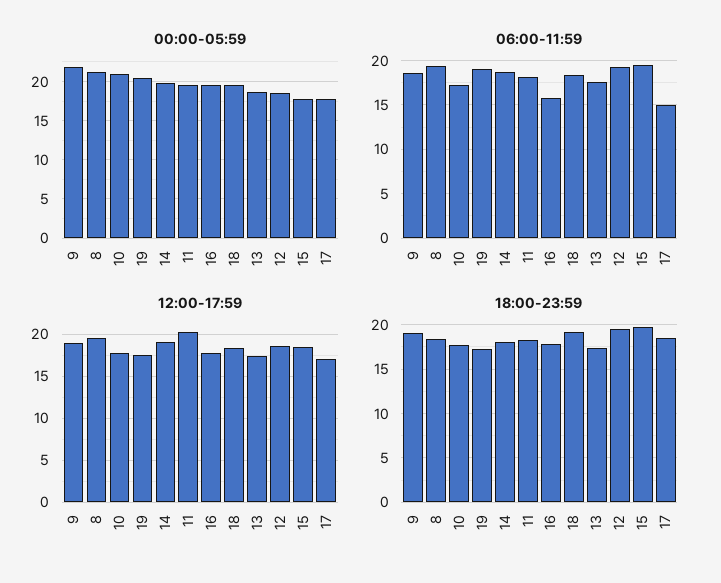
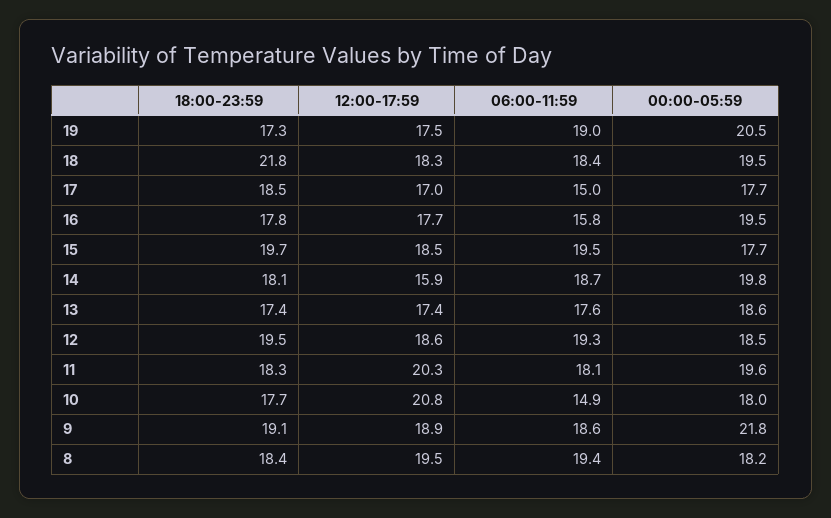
  {
    "00:00-05:59": {
      "9": 21.8,
-     "8": 21,
+     "8": 18.2,
-     "10": 21,
+     "10": 18,
      "19": 20.5,
      "14": 19.8,
      "11": 19.6,
      "16": 19.5,
      "18": 19.5,
      "13": 18.6,
      "12": 18.5,
      "15": 17.7,
      "17": 17.7
    },
    "06:00-11:59": {
      "9": 18.6,
      "8": 19.4,
-     "10": 17,
+     "10": 14.9,
      "19": 19,
      "14": 18.7,
      "11": 18.1,
      "16": 15.8,
      "18": 18.4,
      "13": 17.6,
      "12": 19.3,
      "15": 19.5,
      "17": 15
    },
    "12:00-17:59": {
      "9": 18.9,
      "8": 19.5,
-     "10": 18,
+     "10": 20.8,
      "19": 17.5,
-     "14": 19,
+     "14": 15.9,
      "11": 20.3,
      "16": 17.7,
      "18": 18.3,
      "13": 17.4,
      "12": 18.6,
      "15": 18.5,
      "17": 17
    },
    "18:00-23:59": {
      "9": 19.1,
      "8": 18.4,
      "10": 17.7,
      "19": 17.3,
      "14": 18.1,
      "11": 18.3,
      "16": 17.8,
-     "18": 19,
+     "18": 21.8,
      "13": 17.4,
      "12": 19.5,
      "15": 19.7,
      "17": 18.5
    }
  }

